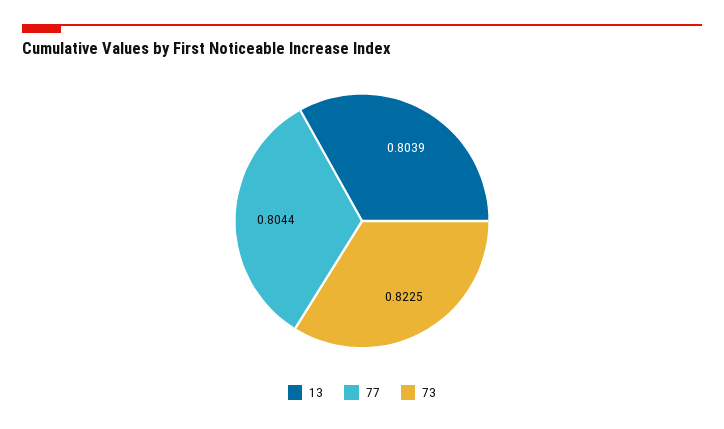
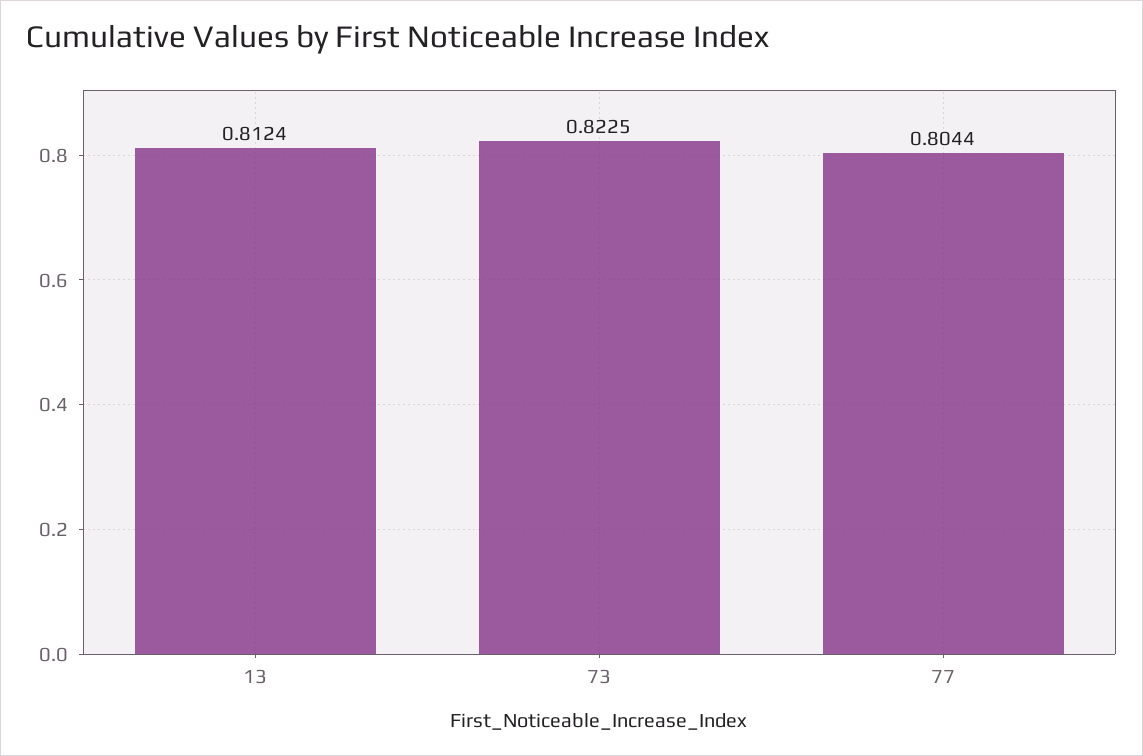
  {
-   "13": 0.8039,
+   "13": 0.8124,
    "77": 0.8044,
    "73": 0.8225
  }

